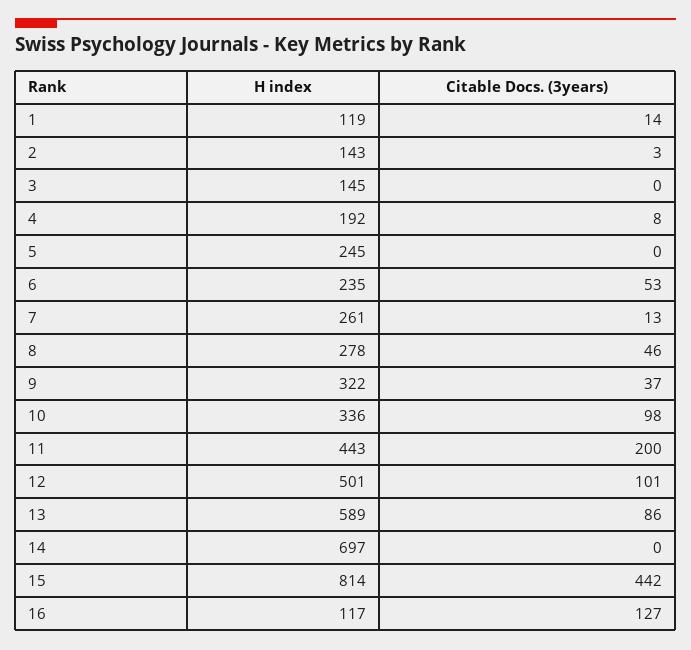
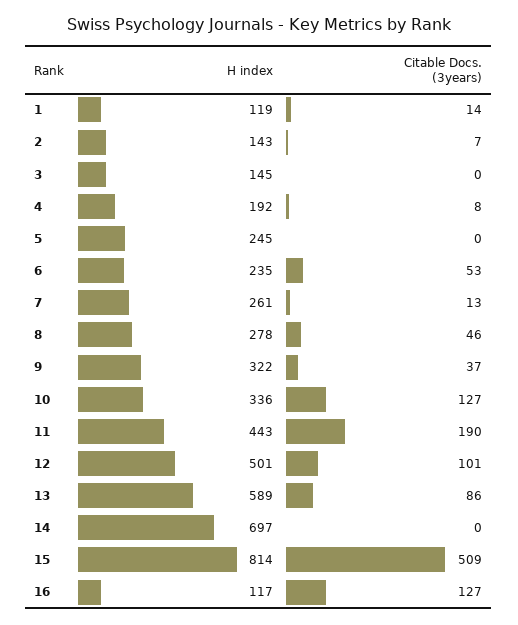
  {
    "H index": {
      "1": 119,
      "2": 143,
      "3": 145,
      "4": 192,
      "5": 245,
      "6": 235,
      "7": 261,
      "8": 278,
      "9": 322,
      "10": 336,
      "11": 443,
      "12": 501,
      "13": 589,
      "14": 697,
      "15": 814,
      "16": 117
    },
    "Citable Docs. (3years)": {
      "1": 14,
-     "2": 3,
+     "2": 7,
      "3": 0,
      "4": 8,
      "5": 0,
      "6": 53,
      "7": 13,
      "8": 46,
      "9": 37,
-     "10": 98,
+     "10": 127,
-     "11": 200,
+     "11": 190,
      "12": 101,
      "13": 86,
      "14": 0,
-     "15": 442,
+     "15": 509,
      "16": 127
    }
  }

